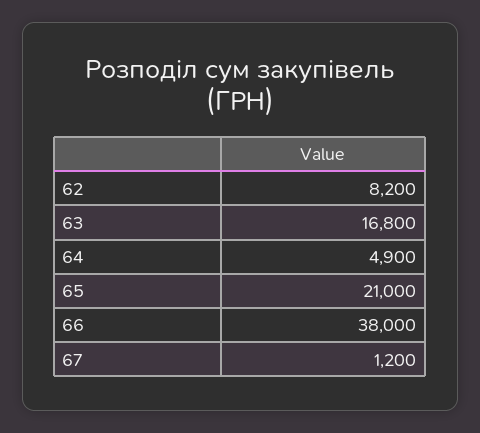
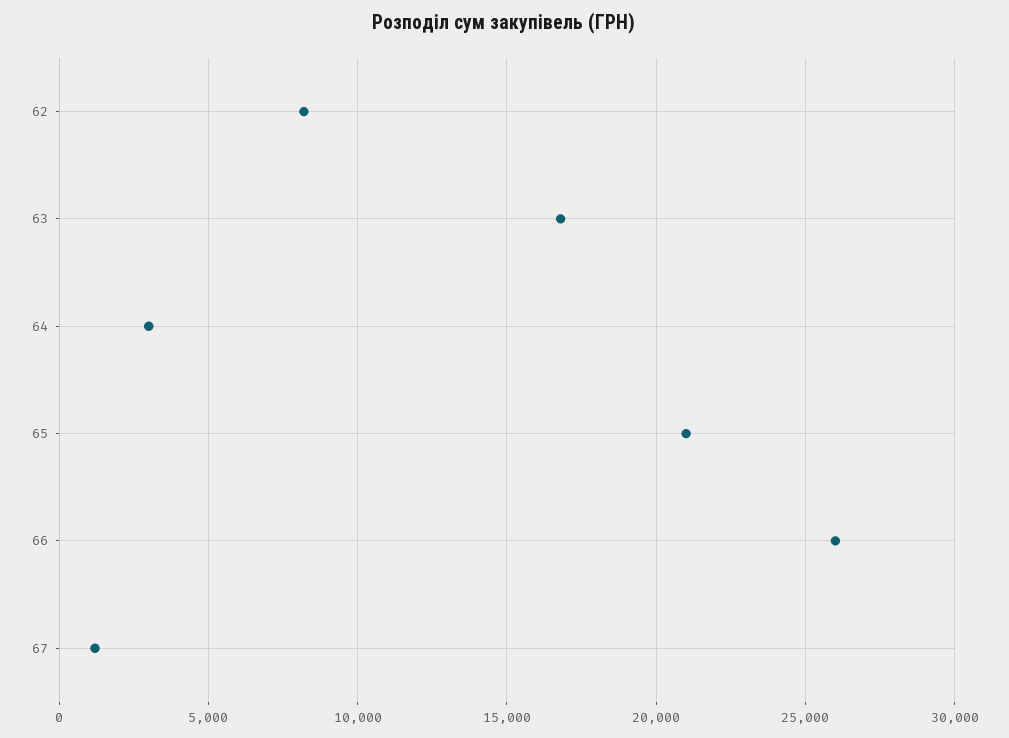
  {
    "62": 8200,
    "63": 16800,
-   "64": 4900,
+   "64": 3000,
    "65": 21000,
-   "66": 38000,
+   "66": 26000,
    "67": 1200
  }

